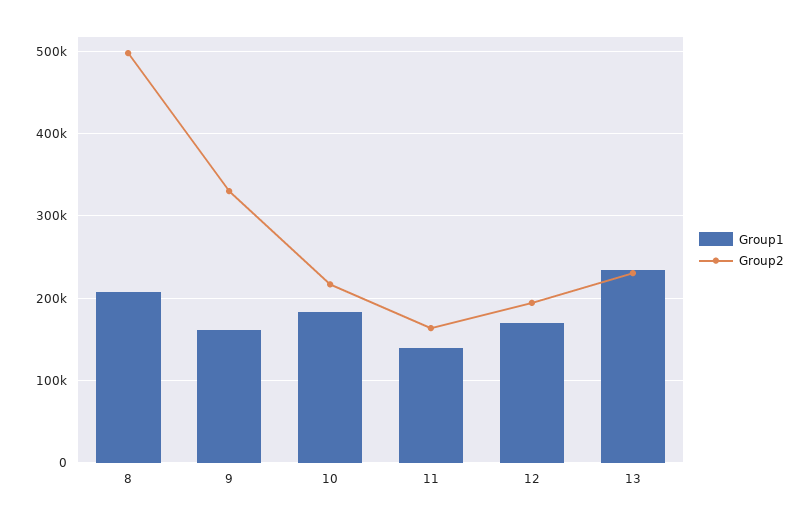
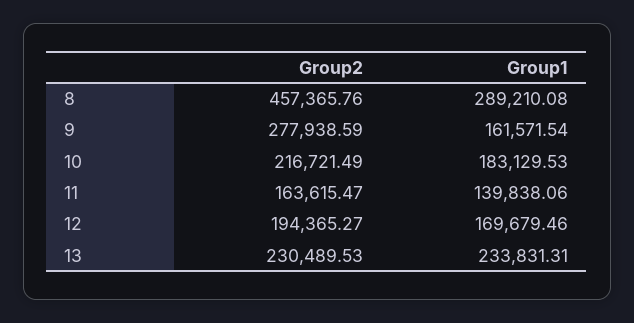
  {
    "Group1": {
-     "8": 210000,
+     "8": 289210.08,
      "9": 161571.54,
      "10": 183129.53,
      "11": 139838.06,
      "12": 169679.46,
      "13": 233831.31
    },
    "Group2": {
-     "8": 500000,
+     "8": 457365.76,
-     "9": 330000,
+     "9": 277938.59,
      "10": 216721.49,
      "11": 163615.47,
      "12": 194365.27,
      "13": 230489.53
    }
  }

